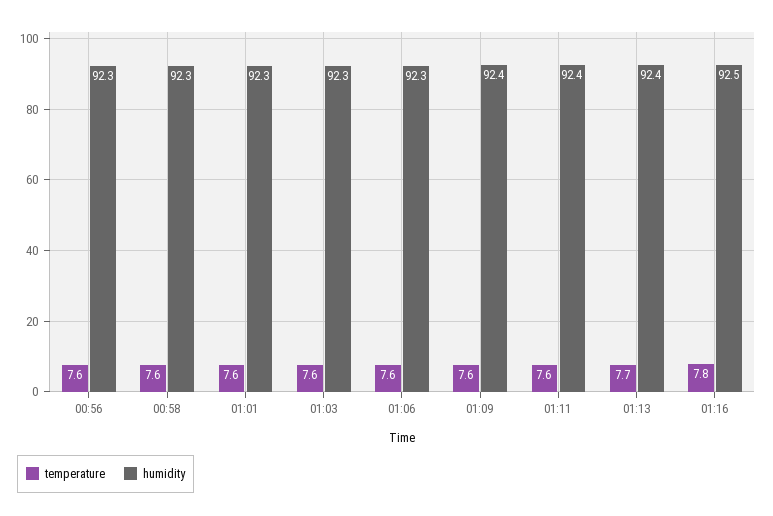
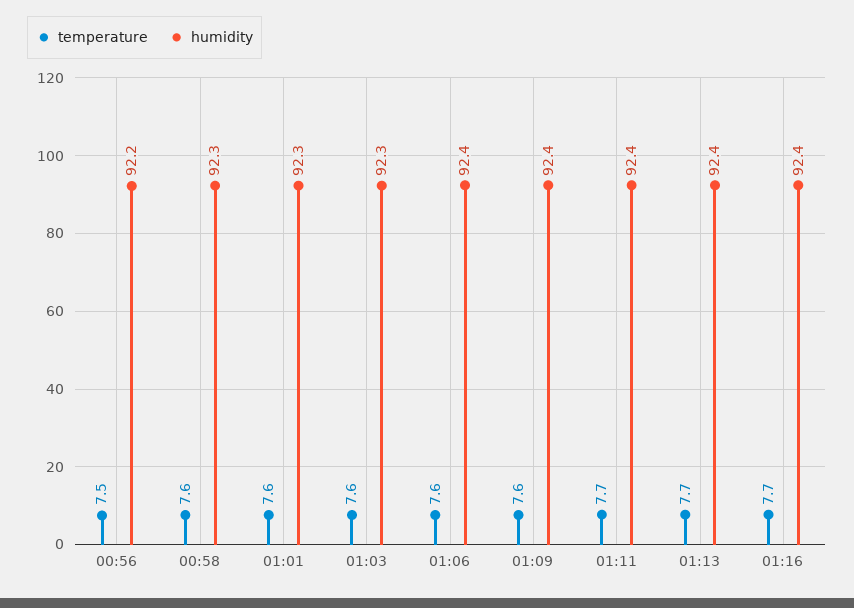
  {
    "temperature": {
-     "00:56": 7.6,
+     "00:56": 7.5,
      "00:58": 7.6,
      "01:01": 7.6,
      "01:03": 7.6,
      "01:06": 7.6,
      "01:09": 7.6,
-     "01:11": 7.6,
+     "01:11": 7.7,
      "01:13": 7.7,
-     "01:16": 7.8
+     "01:16": 7.7
    },
    "humidity": {
-     "00:56": 92.3,
+     "00:56": 92.2,
      "00:58": 92.3,
      "01:01": 92.3,
      "01:03": 92.3,
-     "01:06": 92.3,
+     "01:06": 92.4,
      "01:09": 92.4,
      "01:11": 92.4,
      "01:13": 92.4,
-     "01:16": 92.5
+     "01:16": 92.4
    }
  }

